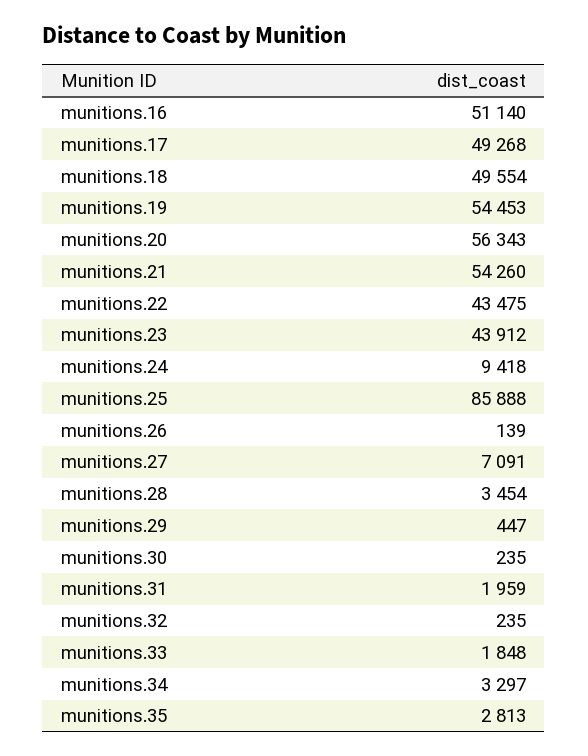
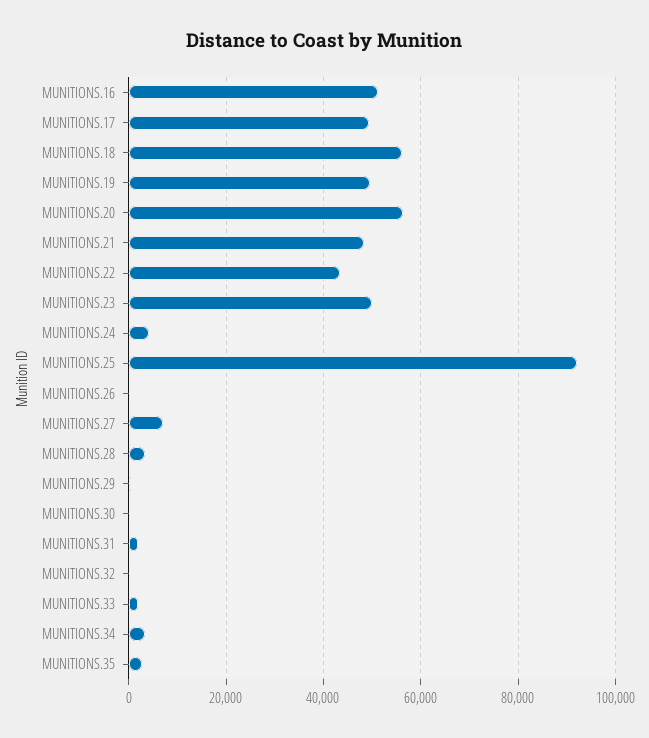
  {
    "munitions.16": 51140,
    "munitions.17": 49268,
-   "munitions.18": 49554,
+   "munitions.18": 56000,
-   "munitions.19": 54453,
+   "munitions.19": 50000,
    "munitions.20": 56343,
-   "munitions.21": 54260,
+   "munitions.21": 48000,
    "munitions.22": 43475,
-   "munitions.23": 43912,
+   "munitions.23": 50000,
-   "munitions.24": 9418,
+   "munitions.24": 4000,
-   "munitions.25": 85888,
+   "munitions.25": 92000,
    "munitions.26": 139,
    "munitions.27": 7091,
    "munitions.28": 3454,
    "munitions.29": 447,
    "munitions.30": 235,
    "munitions.31": 1959,
    "munitions.32": 235,
    "munitions.33": 1848,
    "munitions.34": 3297,
    "munitions.35": 2813
  }

